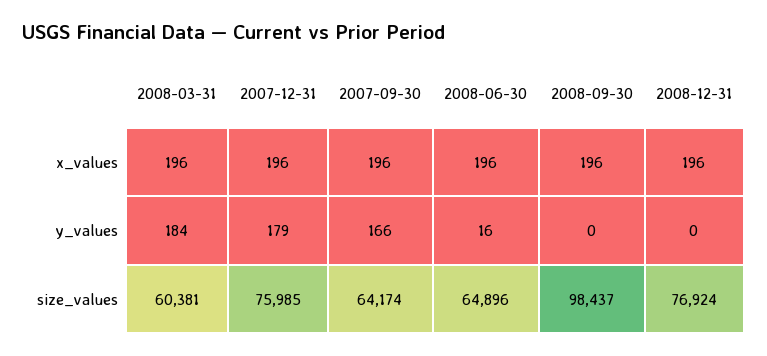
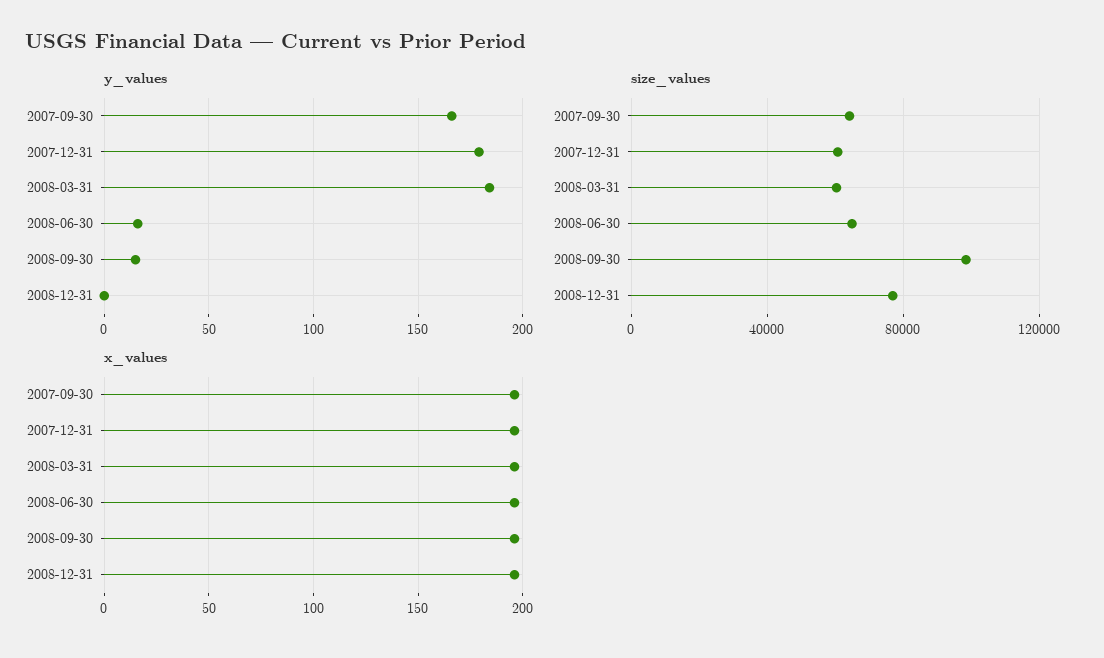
  {
    "x_values": {
      "2008-03-31": 196,
      "2007-12-31": 196,
      "2007-09-30": 196,
      "2008-06-30": 196,
      "2008-09-30": 196,
      "2008-12-31": 196
    },
    "y_values": {
      "2008-03-31": 184,
      "2007-12-31": 179,
      "2007-09-30": 166,
      "2008-06-30": 16,
-     "2008-09-30": 0,
+     "2008-09-30": 15,
      "2008-12-31": 0
    },
    "size_values": {
      "2008-03-31": 60381,
-     "2007-12-31": 75985,
+     "2007-12-31": 60000,
      "2007-09-30": 64174,
      "2008-06-30": 64896,
      "2008-09-30": 98437,
      "2008-12-31": 76924
    }
  }

